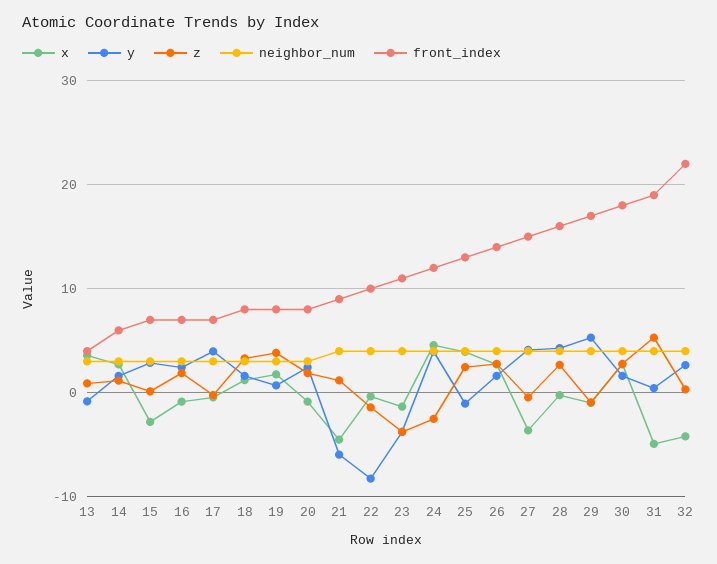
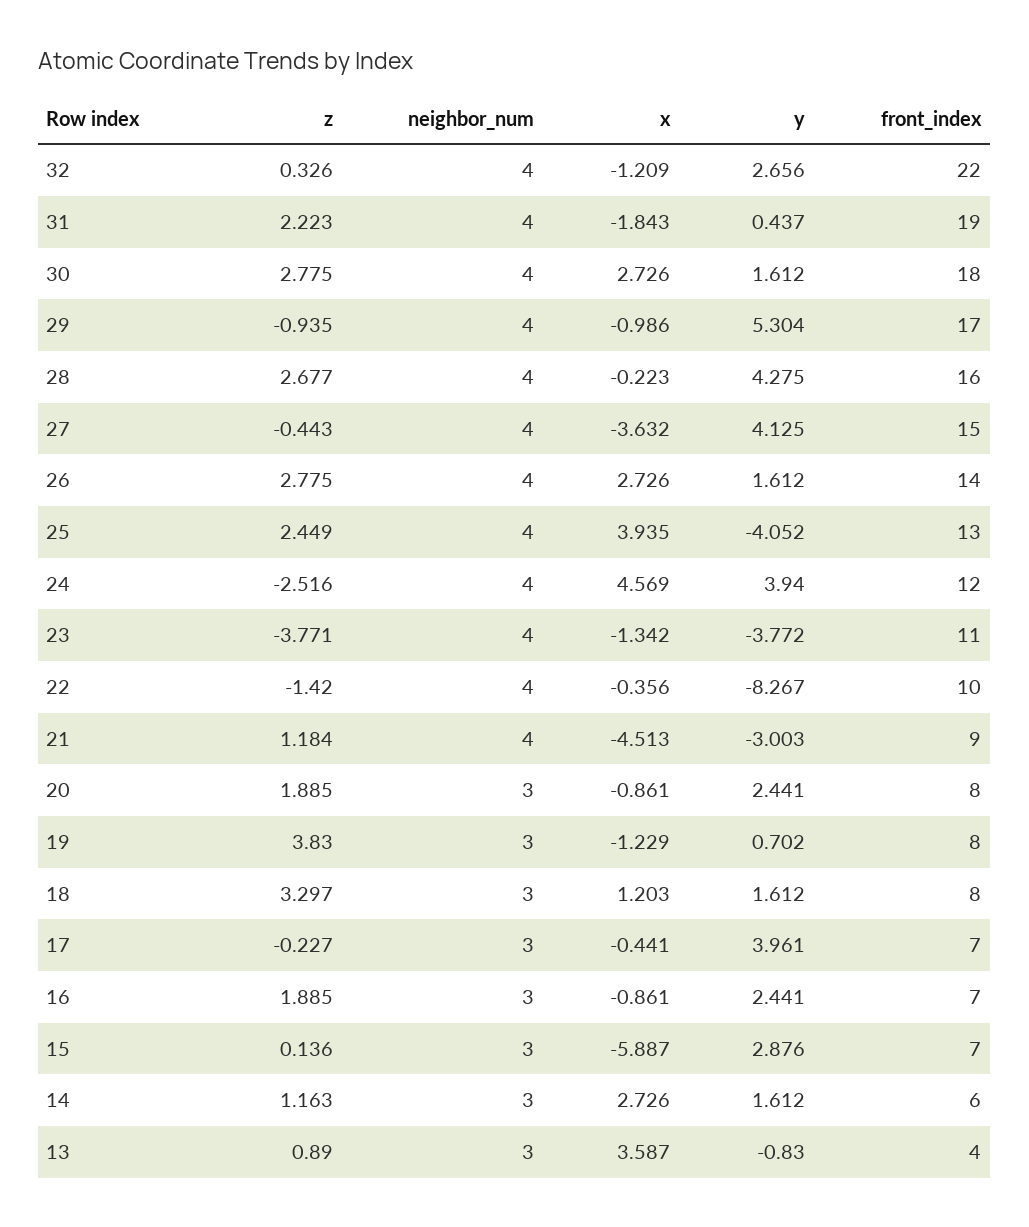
  {
    "x": {
      "13": 3.587,
      "14": 2.726,
-     "15": -3,
+     "15": -5.887,
      "16": -0.861,
      "17": -0.441,
      "18": 1.203,
-     "19": 2,
+     "19": -1.229,
      "20": -0.861,
      "21": -4.513,
      "22": -0.356,
      "23": -1.342,
      "24": 4.569,
      "25": 3.935,
      "26": 2.726,
      "27": -3.632,
      "28": -0.223,
      "29": -0.986,
      "30": 2.726,
-     "31": -5,
+     "31": -1.843,
-     "32": -4
+     "32": -1.209
    },
    "y": {
      "13": -0.83,
      "14": 1.612,
      "15": 2.876,
      "16": 2.441,
      "17": 3.961,
      "18": 1.612,
      "19": 0.702,
      "20": 2.441,
-     "21": -6,
+     "21": -3.003,
      "22": -8.267,
      "23": -3.772,
      "24": 3.94,
-     "25": -1,
+     "25": -4.052,
      "26": 1.612,
      "27": 4.125,
      "28": 4.275,
      "29": 5.304,
      "30": 1.612,
      "31": 0.437,
      "32": 2.656
    },
    "z": {
      "13": 0.89,
      "14": 1.163,
      "15": 0.136,
      "16": 1.885,
      "17": -0.227,
      "18": 3.297,
      "19": 3.83,
      "20": 1.885,
      "21": 1.184,
      "22": -1.42,
      "23": -3.771,
      "24": -2.516,
      "25": 2.449,
      "26": 2.775,
      "27": -0.443,
      "28": 2.677,
      "29": -0.935,
      "30": 2.775,
-     "31": 5,
+     "31": 2.223,
      "32": 0.326
    },
    "neighbor_num": {
      "13": 3,
      "14": 3,
      "15": 3,
      "16": 3,
      "17": 3,
      "18": 3,
      "19": 3,
      "20": 3,
      "21": 4,
      "22": 4,
      "23": 4,
      "24": 4,
      "25": 4,
      "26": 4,
      "27": 4,
      "28": 4,
      "29": 4,
      "30": 4,
      "31": 4,
      "32": 4
    },
    "front_index": {
      "13": 4,
      "14": 6,
      "15": 7,
      "16": 7,
      "17": 7,
      "18": 8,
      "19": 8,
      "20": 8,
      "21": 9,
      "22": 10,
      "23": 11,
      "24": 12,
      "25": 13,
      "26": 14,
      "27": 15,
      "28": 16,
      "29": 17,
      "30": 18,
      "31": 19,
      "32": 22
    }
  }

